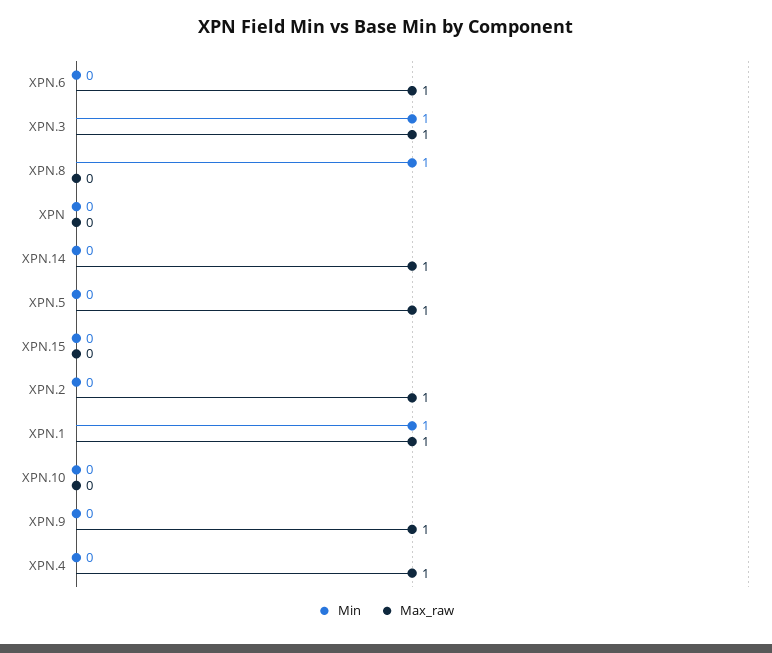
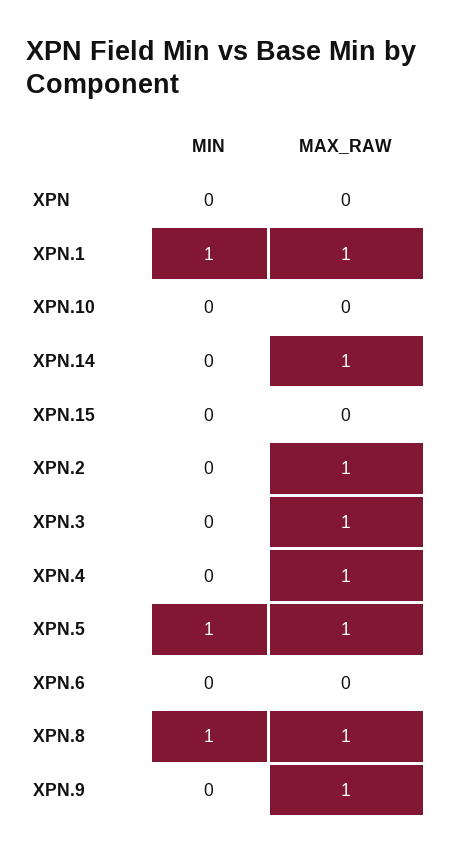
  {
    "Min": {
      "XPN.6": 0,
-     "XPN.3": 1,
+     "XPN.3": 0,
      "XPN.8": 1,
      "XPN": 0,
      "XPN.14": 0,
-     "XPN.5": 0,
+     "XPN.5": 1,
      "XPN.15": 0,
      "XPN.2": 0,
      "XPN.1": 1,
      "XPN.10": 0,
      "XPN.9": 0,
      "XPN.4": 0
    },
    "Max_raw": {
-     "XPN.6": 1,
+     "XPN.6": 0,
      "XPN.3": 1,
-     "XPN.8": 0,
+     "XPN.8": 1,
      "XPN": 0,
      "XPN.14": 1,
      "XPN.5": 1,
      "XPN.15": 0,
      "XPN.2": 1,
      "XPN.1": 1,
      "XPN.10": 0,
      "XPN.9": 1,
      "XPN.4": 1
    }
  }

